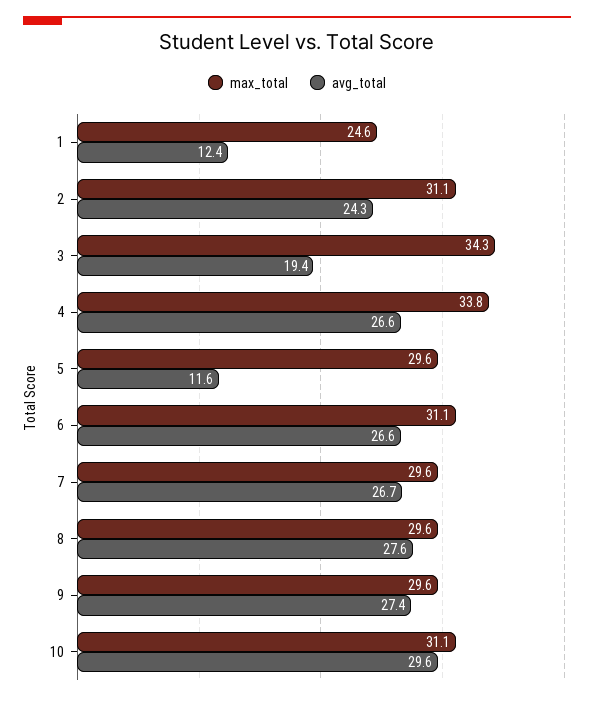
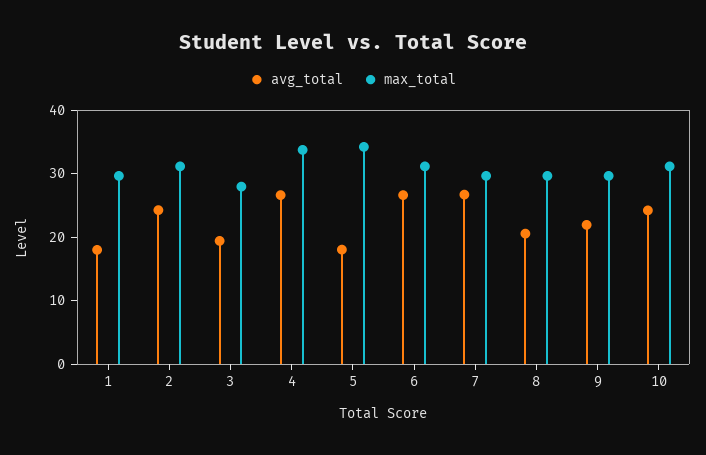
  {
    "max_total": {
-     "1": 24.6,
+     "1": 30,
      "2": 31.1,
-     "3": 34.3,
+     "3": 28,
      "4": 33.8,
-     "5": 29.6,
+     "5": 34,
      "6": 31.1,
      "7": 29.6,
      "8": 29.6,
      "9": 29.6,
      "10": 31.1
    },
    "avg_total": {
-     "1": 12.4,
+     "1": 18,
      "2": 24.3,
      "3": 19.4,
      "4": 26.6,
-     "5": 11.6,
+     "5": 18,
      "6": 26.6,
      "7": 26.7,
-     "8": 27.6,
+     "8": 20,
-     "9": 27.4,
+     "9": 22,
-     "10": 29.6
+     "10": 24
    }
  }

